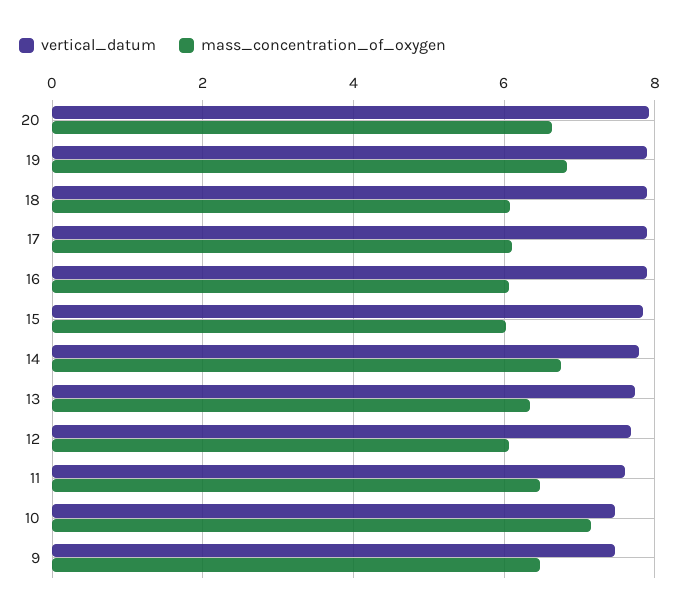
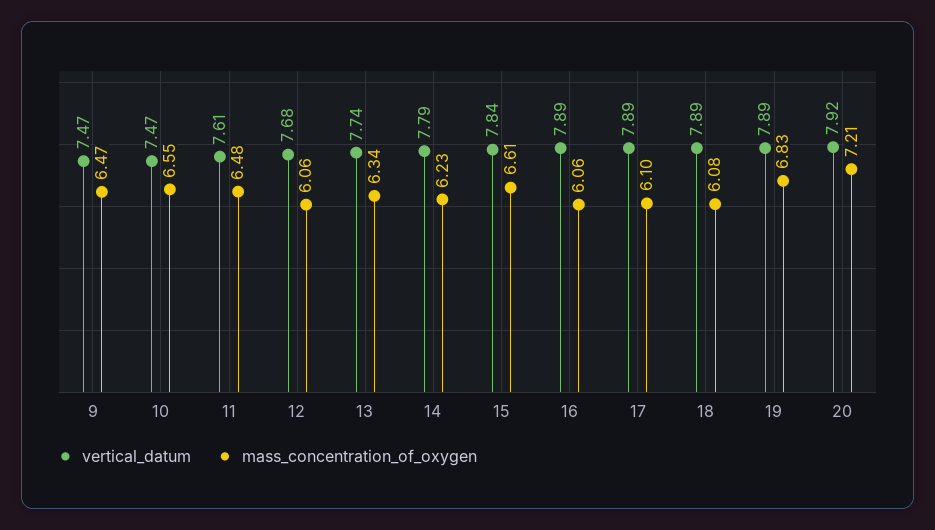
  {
    "vertical_datum": {
      "20": 7.92,
      "19": 7.89,
      "18": 7.89,
      "17": 7.89,
      "16": 7.89,
      "15": 7.84,
      "14": 7.79,
      "13": 7.74,
      "12": 7.68,
      "11": 7.61,
      "10": 7.47,
      "9": 7.47
    },
    "mass_concentration_of_oxygen": {
-     "20": 6.6,
+     "20": 7.21,
      "19": 6.83,
      "18": 6.08,
      "17": 6.1,
      "16": 6.06,
-     "15": 6,
+     "15": 6.61,
-     "14": 6.8,
+     "14": 6.23,
      "13": 6.34,
      "12": 6.06,
      "11": 6.48,
-     "10": 7.2,
+     "10": 6.55,
      "9": 6.47
    }
  }

